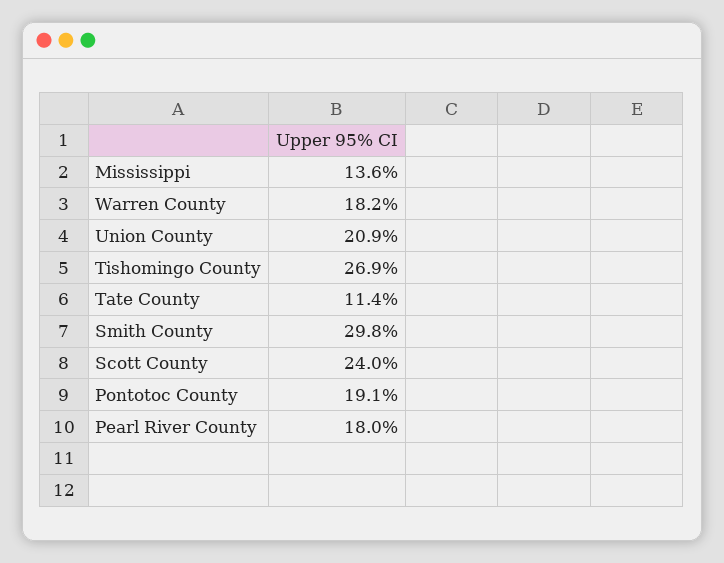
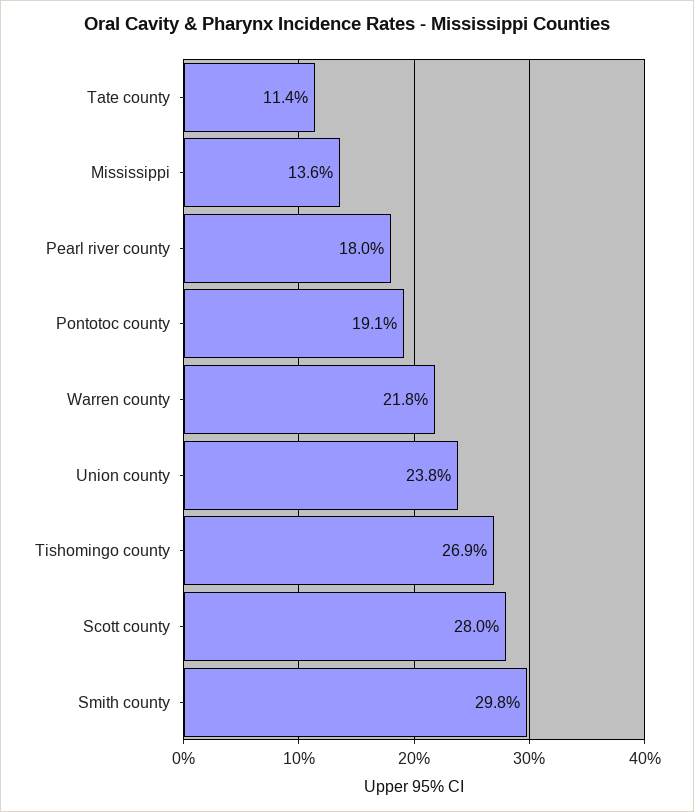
  {
    "Mississippi": 13.6,
-   "Warren County": 18.2,
+   "Warren County": 21.8,
-   "Union County": 20.9,
+   "Union County": 23.8,
    "Tishomingo County": 26.9,
    "Tate County": 11.4,
    "Smith County": 29.8,
-   "Scott County": 24,
+   "Scott County": 28,
    "Pontotoc County": 19.1,
    "Pearl River County": 18
  }

